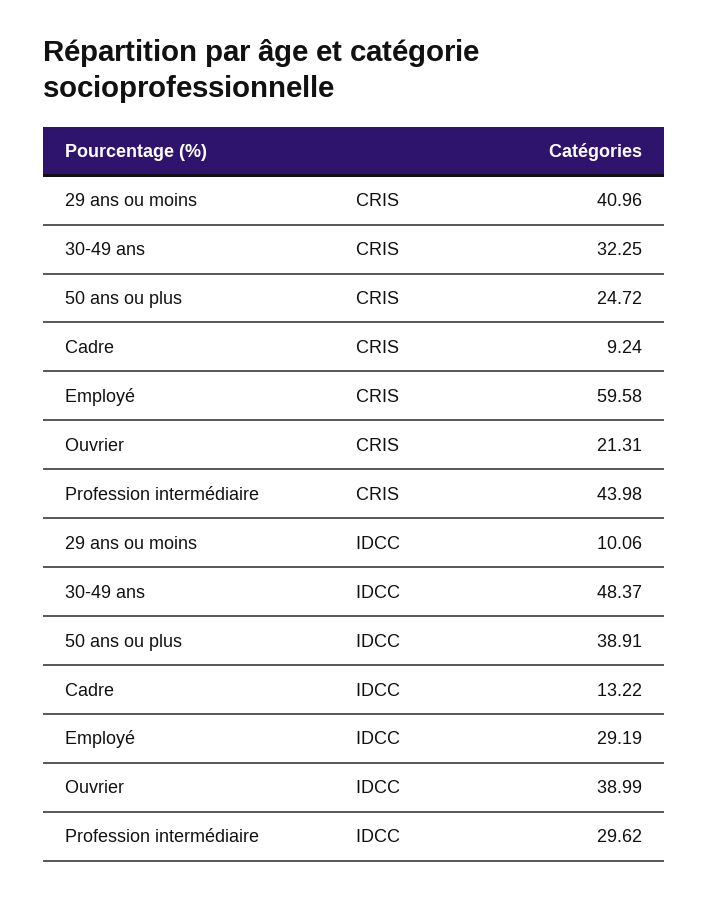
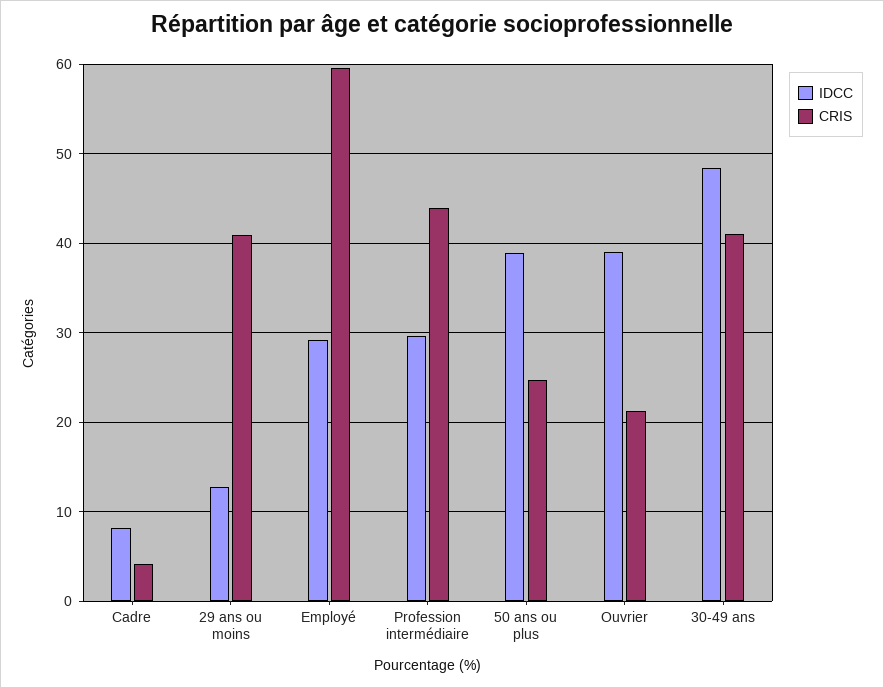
  {
    "CRIS": {
      "29 ans ou moins": 40.96,
-     "30-49 ans": 32.25,
+     "30-49 ans": 41,
      "50 ans ou plus": 24.72,
-     "Cadre": 9.24,
+     "Cadre": 4,
      "Employé": 59.58,
      "Ouvrier": 21.31,
      "Profession intermédiaire": 43.98
    },
    "IDCC": {
-     "29 ans ou moins": 10.06,
+     "29 ans ou moins": 13,
      "30-49 ans": 48.37,
      "50 ans ou plus": 38.91,
-     "Cadre": 13.22,
+     "Cadre": 8,
      "Employé": 29.19,
      "Ouvrier": 38.99,
      "Profession intermédiaire": 29.62
    }
  }

